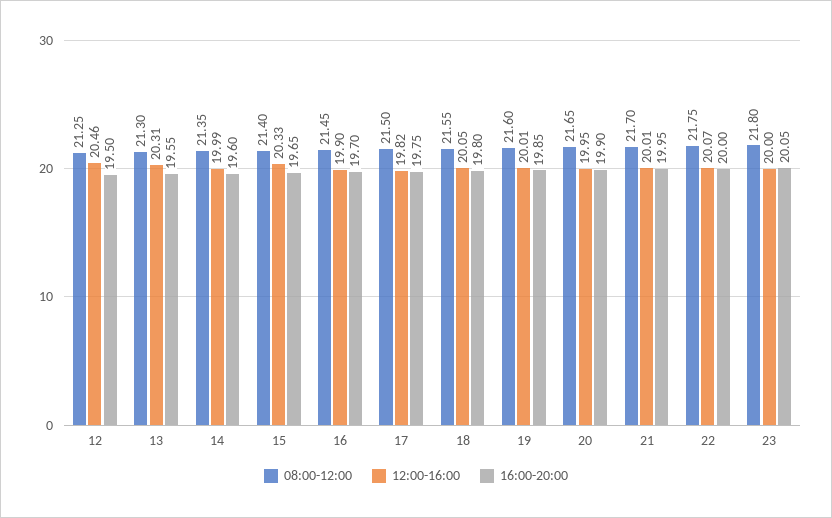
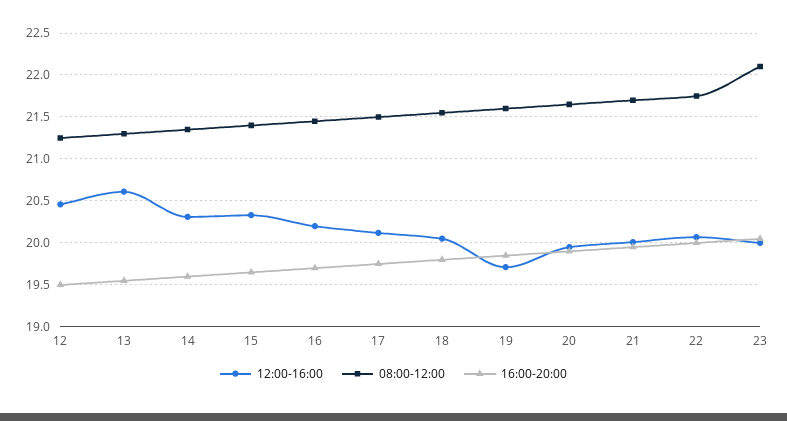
  {
    "08:00-12:00": {
      "12": 21.25,
      "13": 21.3,
      "14": 21.35,
      "15": 21.4,
      "16": 21.45,
      "17": 21.5,
      "18": 21.55,
      "19": 21.6,
      "20": 21.65,
      "21": 21.7,
      "22": 21.75,
-     "23": 21.8
+     "23": 22.1
    },
    "12:00-16:00": {
      "12": 20.46,
-     "13": 20.31,
+     "13": 20.6,
-     "14": 19.99,
+     "14": 20.3,
      "15": 20.33,
-     "16": 19.9,
+     "16": 20.2,
-     "17": 19.82,
+     "17": 20.1,
      "18": 20.05,
-     "19": 20.01,
+     "19": 19.7,
      "20": 19.95,
      "21": 20.01,
      "22": 20.07,
      "23": 20
    },
    "16:00-20:00": {
      "12": 19.5,
      "13": 19.55,
      "14": 19.6,
      "15": 19.65,
      "16": 19.7,
      "17": 19.75,
      "18": 19.8,
      "19": 19.85,
      "20": 19.9,
      "21": 19.95,
      "22": 20,
      "23": 20.05
    }
  }

